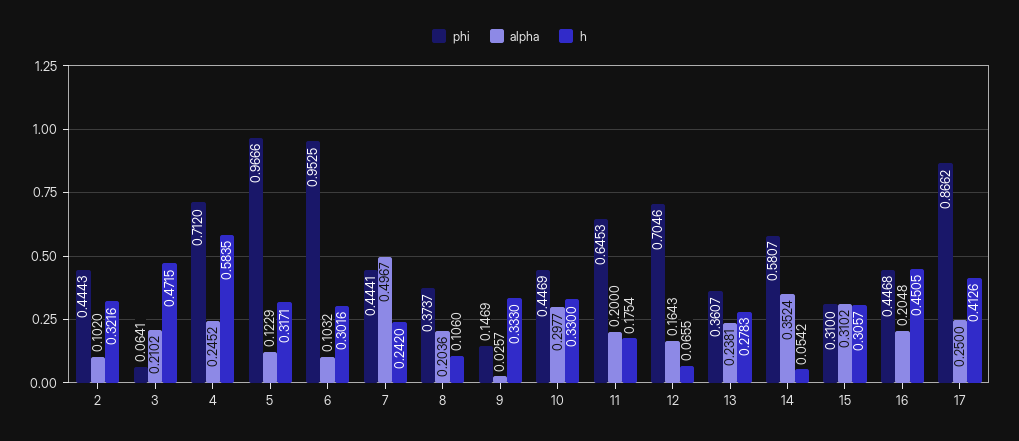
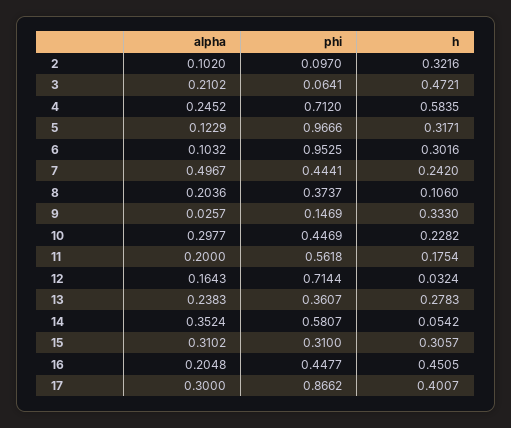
  {
    "phi": {
-     "2": 0.4443,
+     "2": 0.097,
      "3": 0.0641,
      "4": 0.712,
      "5": 0.9666,
      "6": 0.9525,
      "7": 0.4441,
      "8": 0.3737,
      "9": 0.1469,
      "10": 0.4469,
-     "11": 0.6453,
+     "11": 0.5618,
-     "12": 0.7046,
+     "12": 0.7144,
      "13": 0.3607,
      "14": 0.5807,
      "15": 0.31,
-     "16": 0.4468,
+     "16": 0.4477,
      "17": 0.8662
    },
    "alpha": {
      "2": 0.102,
      "3": 0.2102,
      "4": 0.2452,
      "5": 0.1229,
      "6": 0.1032,
      "7": 0.4967,
      "8": 0.2036,
      "9": 0.0257,
      "10": 0.2977,
      "11": 0.2,
      "12": 0.1643,
-     "13": 0.2381,
+     "13": 0.2383,
      "14": 0.3524,
      "15": 0.3102,
      "16": 0.2048,
-     "17": 0.25
+     "17": 0.3
    },
    "h": {
      "2": 0.3216,
-     "3": 0.4715,
+     "3": 0.4721,
      "4": 0.5835,
      "5": 0.3171,
      "6": 0.3016,
      "7": 0.242,
      "8": 0.106,
      "9": 0.333,
-     "10": 0.33,
+     "10": 0.2282,
      "11": 0.1754,
-     "12": 0.0655,
+     "12": 0.0324,
      "13": 0.2783,
      "14": 0.0542,
      "15": 0.3057,
      "16": 0.4505,
-     "17": 0.4126
+     "17": 0.4007
    }
  }

